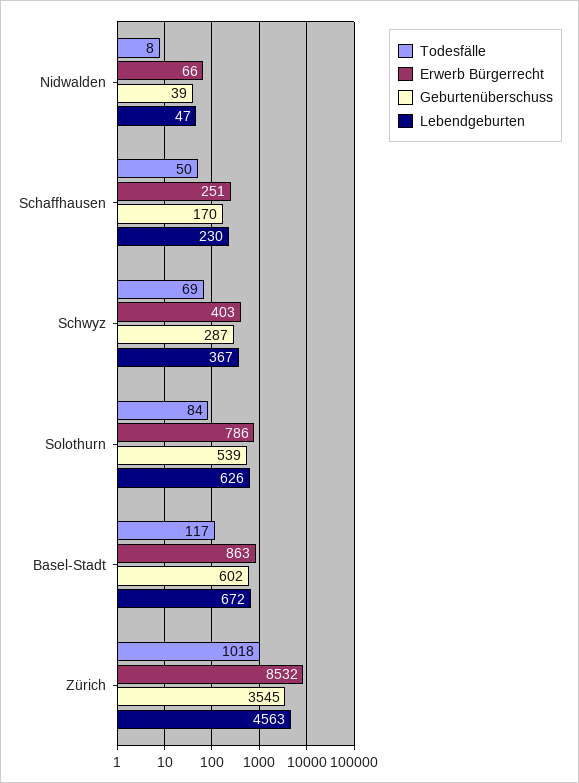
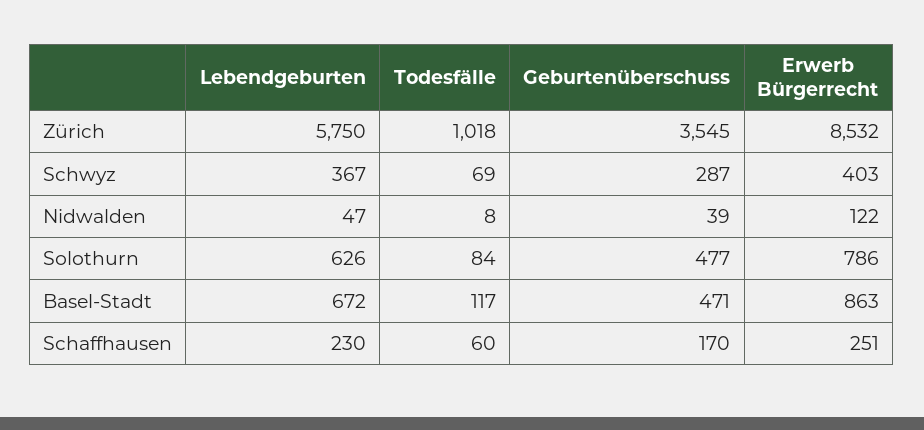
  {
    "Todesfälle": {
      "Nidwalden": 8,
-     "Schaffhausen": 50,
+     "Schaffhausen": 60,
      "Schwyz": 69,
      "Solothurn": 84,
      "Basel-Stadt": 117,
      "Zürich": 1018
    },
    "Erwerb Bürgerrecht": {
-     "Nidwalden": 66,
+     "Nidwalden": 122,
      "Schaffhausen": 251,
      "Schwyz": 403,
      "Solothurn": 786,
      "Basel-Stadt": 863,
      "Zürich": 8532
    },
    "Geburtenüberschuss": {
      "Nidwalden": 39,
      "Schaffhausen": 170,
      "Schwyz": 287,
-     "Solothurn": 539,
+     "Solothurn": 477,
-     "Basel-Stadt": 602,
+     "Basel-Stadt": 471,
      "Zürich": 3545
    },
    "Lebendgeburten": {
      "Nidwalden": 47,
      "Schaffhausen": 230,
      "Schwyz": 367,
      "Solothurn": 626,
      "Basel-Stadt": 672,
-     "Zürich": 4563
+     "Zürich": 5750
    }
  }

